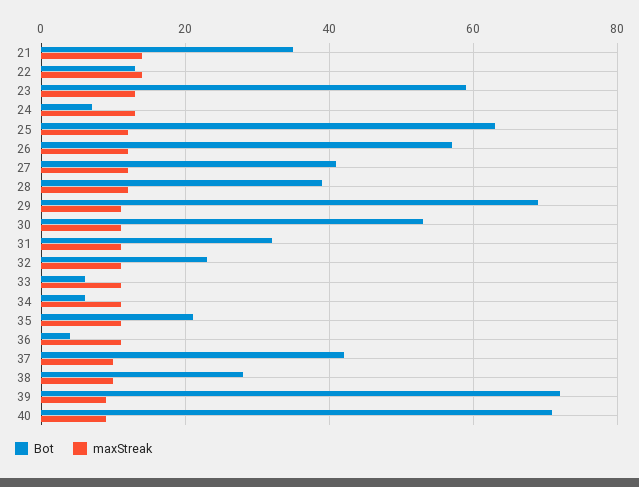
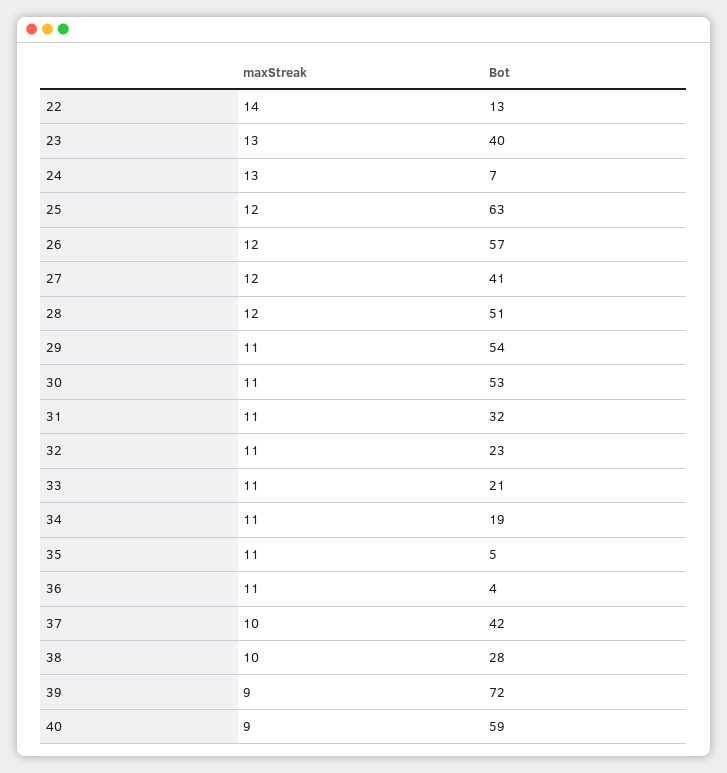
  {
    "Bot": {
-     "21": 35,
      "22": 13,
-     "23": 60,
+     "23": 40,
      "24": 7,
      "25": 63,
      "26": 57,
      "27": 41,
-     "28": 40,
+     "28": 51,
-     "29": 70,
+     "29": 54,
      "30": 53,
      "31": 32,
      "32": 23,
-     "33": 5,
+     "33": 21,
-     "34": 5,
+     "34": 19,
-     "35": 20,
+     "35": 5,
      "36": 4,
      "37": 42,
      "38": 28,
      "39": 72,
-     "40": 70
+     "40": 59
    },
    "maxStreak": {
-     "21": 15,
      "22": 14,
      "23": 13,
      "24": 13,
      "25": 12,
      "26": 12,
      "27": 12,
      "28": 12,
      "29": 11,
      "30": 11,
      "31": 11,
      "32": 11,
      "33": 11,
      "34": 11,
      "35": 11,
      "36": 11,
      "37": 10,
      "38": 10,
      "39": 9,
      "40": 9
    }
  }

